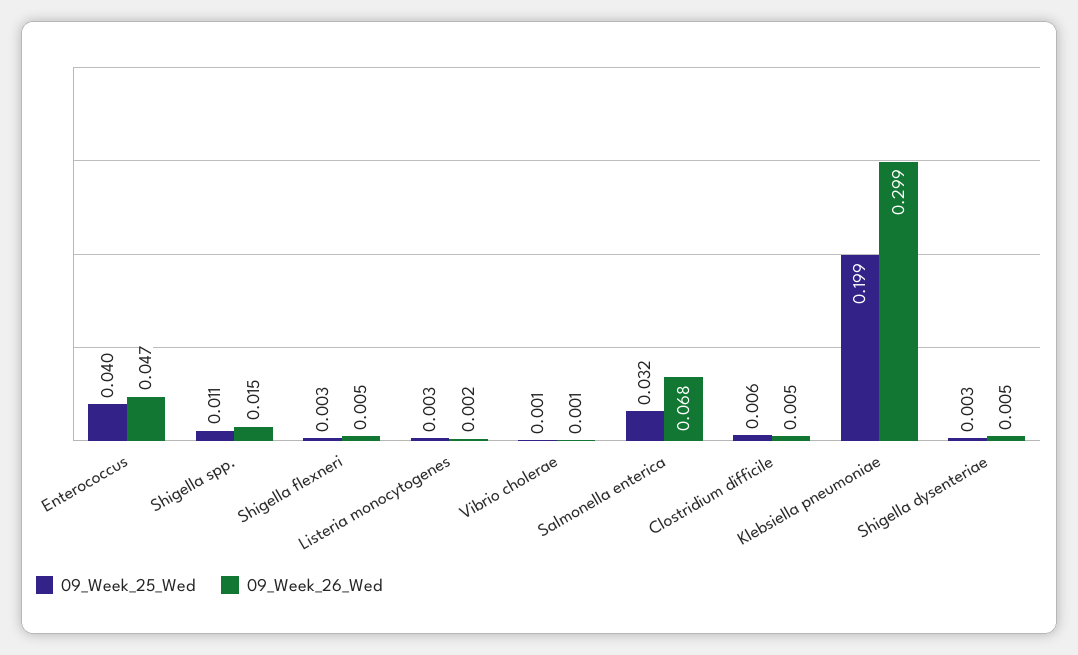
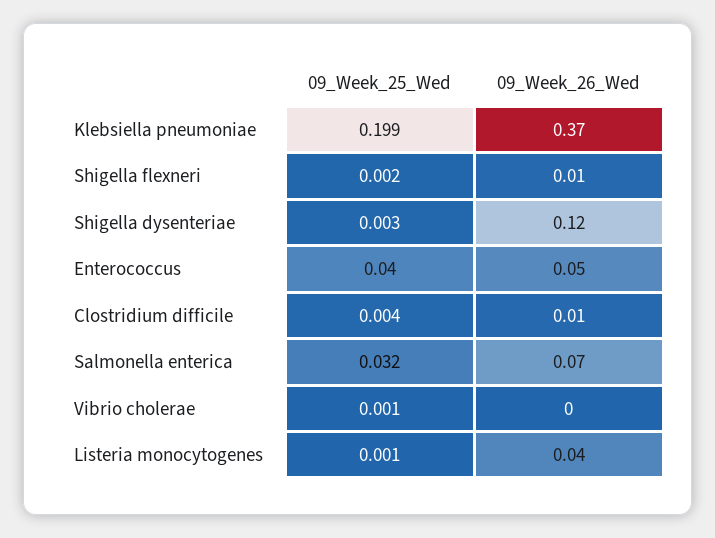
  {
    "09_Week_25_Wed": {
      "Enterococcus": 0.04,
-     "Shigella spp.": 0.011,
-     "Shigella flexneri": 0.003,
+     "Shigella flexneri": 0.002,
-     "Listeria monocytogenes": 0.003,
+     "Listeria monocytogenes": 0.001,
      "Vibrio cholerae": 0.001,
      "Salmonella enterica": 0.032,
-     "Clostridium difficile": 0.006,
+     "Clostridium difficile": 0.004,
      "Klebsiella pneumoniae": 0.199,
      "Shigella dysenteriae": 0.003
    },
    "09_Week_26_Wed": {
      "Enterococcus": 0.047,
-     "Shigella spp.": 0.015,
      "Shigella flexneri": 0.005,
-     "Listeria monocytogenes": 0.002,
+     "Listeria monocytogenes": 0.04,
      "Vibrio cholerae": 0.001,
      "Salmonella enterica": 0.068,
      "Clostridium difficile": 0.005,
-     "Klebsiella pneumoniae": 0.299,
+     "Klebsiella pneumoniae": 0.37,
-     "Shigella dysenteriae": 0.005
+     "Shigella dysenteriae": 0.12
    }
  }

